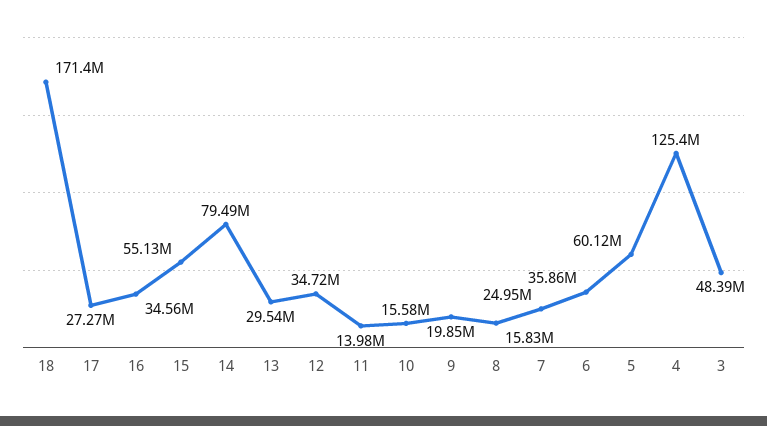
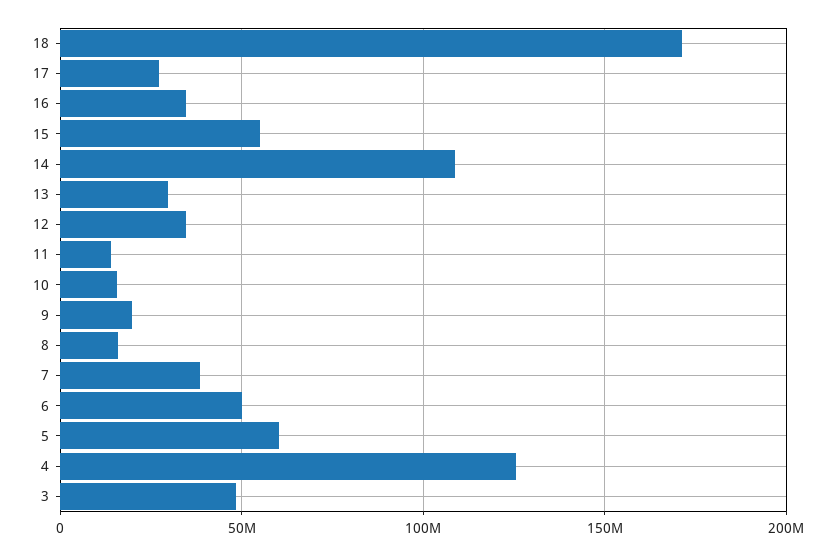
  {
    "18": 171400000,
    "17": 27270000,
    "16": 34560000,
    "15": 55130000,
-   "14": 79490000,
+   "14": 110000000,
    "13": 29540000,
    "12": 34720000,
    "11": 13980000,
    "10": 15580000,
    "9": 19850000,
    "8": 15830000,
-   "7": 24950000,
+   "7": 40000000,
-   "6": 35860000,
+   "6": 50000000,
    "5": 60120000,
    "4": 125400000,
    "3": 48390000
  }

